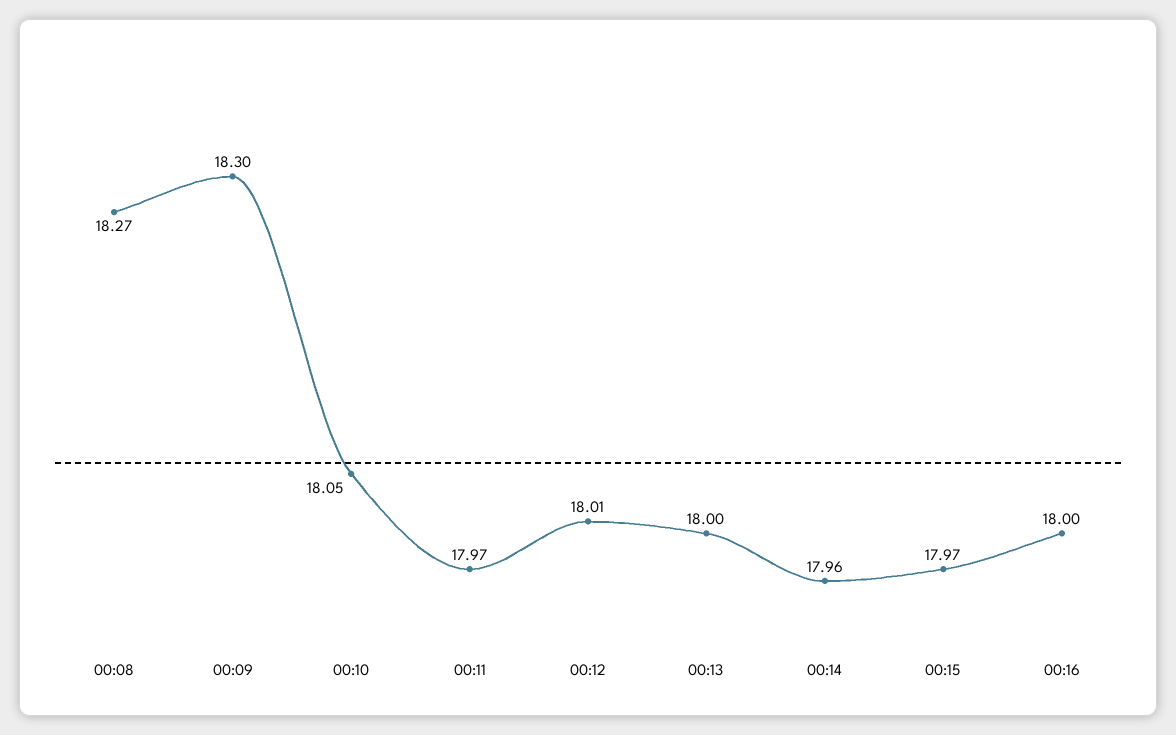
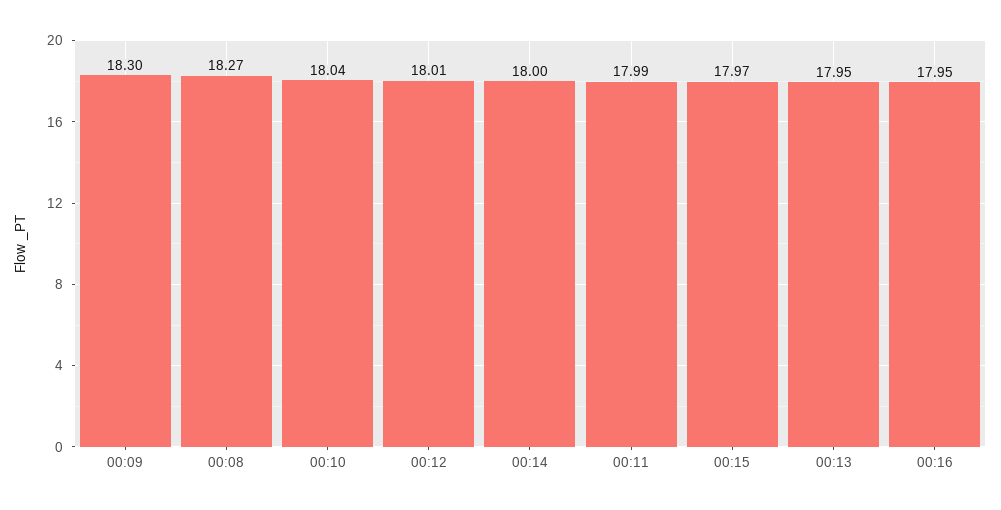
  {
    "00:08": 18.27,
    "00:09": 18.3,
-   "00:10": 18.05,
+   "00:10": 18.04,
-   "00:11": 17.97,
+   "00:11": 17.99,
    "00:12": 18.01,
-   "00:13": 18,
+   "00:13": 17.95,
-   "00:14": 17.96,
+   "00:14": 18,
    "00:15": 17.97,
-   "00:16": 18
+   "00:16": 17.95
  }

